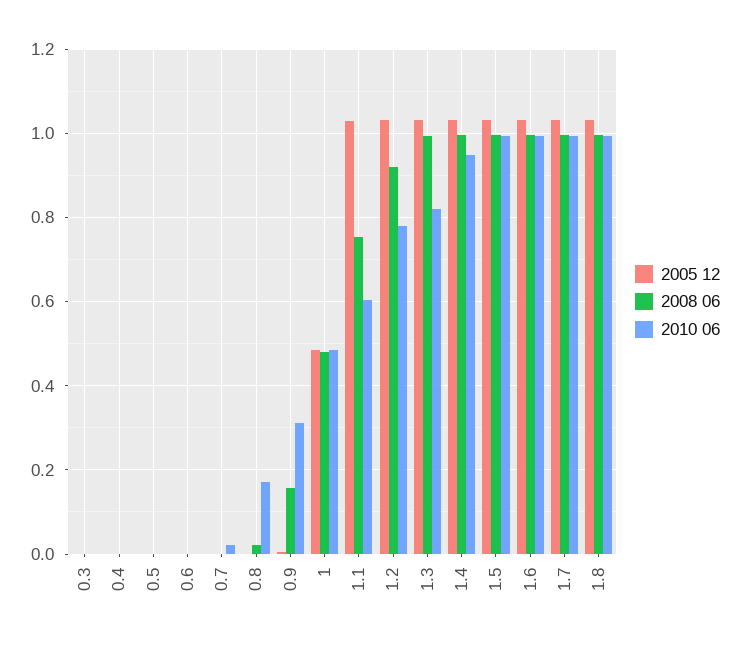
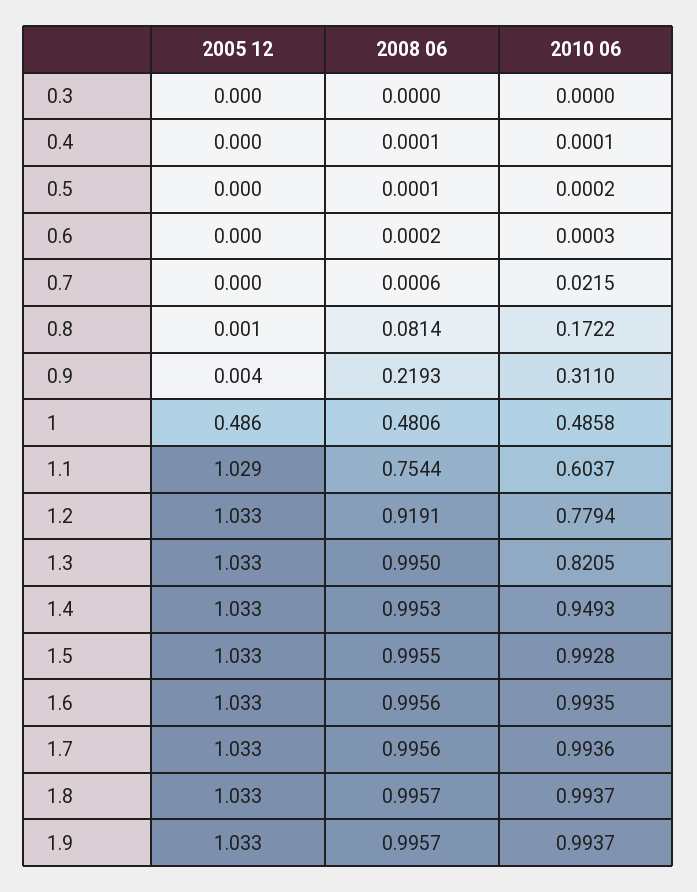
  {
    "2005 12": {
      "0.3": 0,
      "0.4": 0,
      "0.5": 0,
      "0.6": 0,
      "0.7": 0,
      "0.8": 0.001,
      "0.9": 0.004,
      "1": 0.486,
      "1.1": 1.029,
      "1.2": 1.033,
      "1.3": 1.033,
      "1.4": 1.033,
      "1.5": 1.033,
      "1.6": 1.033,
      "1.7": 1.033,
-     "1.8": 1.033
+     "1.8": 1.033,
+     "1.9": 1.033
    },
    "2008 06": {
      "0.3": 0,
      "0.4": 0.0001,
      "0.5": 0.0001,
      "0.6": 0.0002,
      "0.7": 0.0006,
-     "0.8": 0.02,
+     "0.8": 0.0814,
-     "0.9": 0.16,
+     "0.9": 0.2193,
      "1": 0.4806,
      "1.1": 0.7544,
      "1.2": 0.9191,
      "1.3": 0.995,
      "1.4": 0.9953,
      "1.5": 0.9955,
      "1.6": 0.9956,
      "1.7": 0.9956,
-     "1.8": 0.9957
+     "1.8": 0.9957,
+     "1.9": 0.9957
    },
    "2010 06": {
      "0.3": 0,
      "0.4": 0.0001,
      "0.5": 0.0002,
      "0.6": 0.0003,
      "0.7": 0.0215,
      "0.8": 0.1722,
      "0.9": 0.311,
      "1": 0.4858,
      "1.1": 0.6037,
      "1.2": 0.7794,
      "1.3": 0.8205,
      "1.4": 0.9493,
      "1.5": 0.9928,
      "1.6": 0.9935,
      "1.7": 0.9936,
-     "1.8": 0.9937
+     "1.8": 0.9937,
+     "1.9": 0.9937
    }
  }

